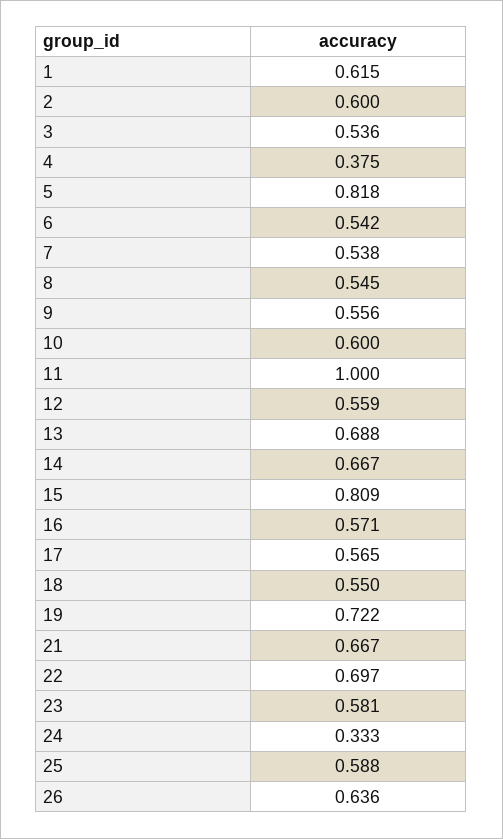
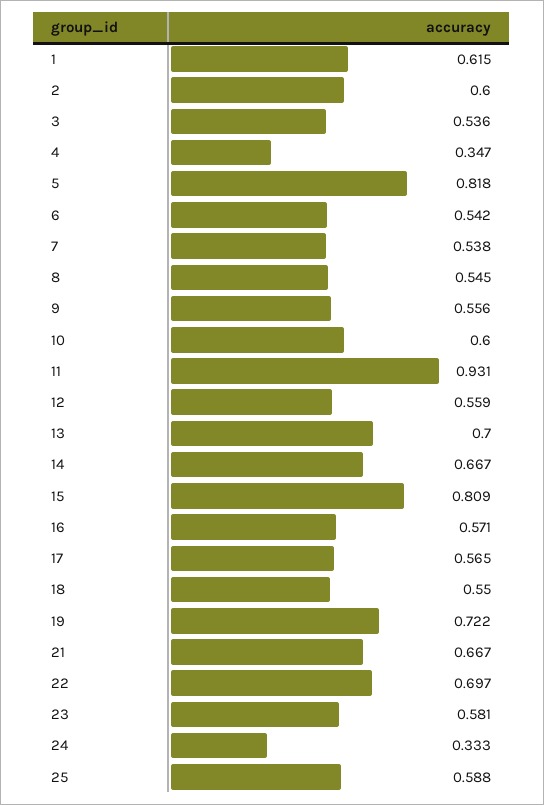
  {
    "1": 0.615,
    "2": 0.6,
    "3": 0.536,
-   "4": 0.375,
+   "4": 0.347,
    "5": 0.818,
    "6": 0.542,
    "7": 0.538,
    "8": 0.545,
    "9": 0.556,
    "10": 0.6,
-   "11": 1,
+   "11": 0.931,
    "12": 0.559,
-   "13": 0.688,
+   "13": 0.7,
    "14": 0.667,
    "15": 0.809,
    "16": 0.571,
    "17": 0.565,
    "18": 0.55,
    "19": 0.722,
    "21": 0.667,
    "22": 0.697,
    "23": 0.581,
    "24": 0.333,
-   "25": 0.588,
+   "25": 0.588
-   "26": 0.636
  }

